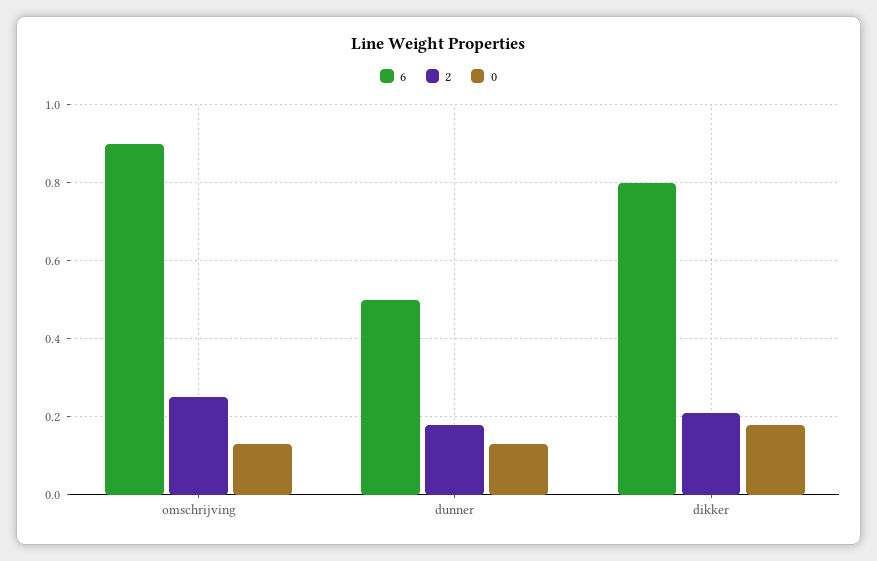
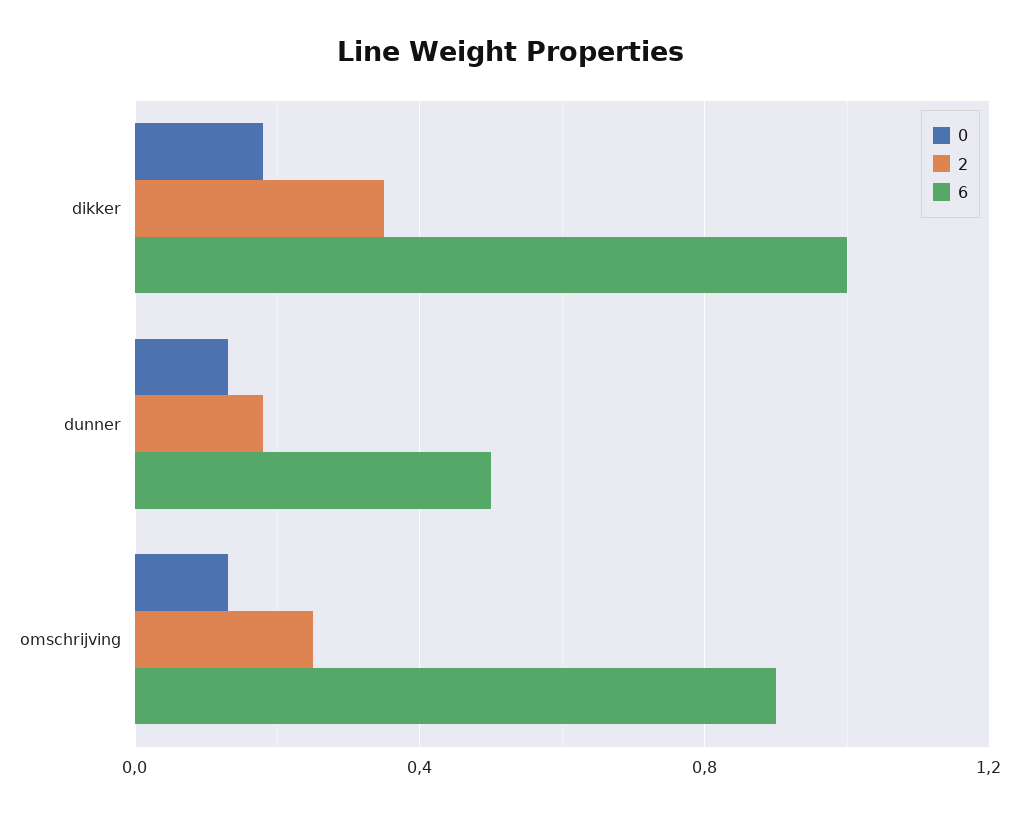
  {
    "6": {
      "omschrijving": 0.9,
      "dunner": 0.5,
-     "dikker": 0.8
+     "dikker": 1
    },
    "2": {
      "omschrijving": 0.25,
      "dunner": 0.2,
-     "dikker": 0.2
+     "dikker": 0.35
    },
    "0": {
      "omschrijving": 0.15,
      "dunner": 0.15,
      "dikker": 0.2
    }
  }

